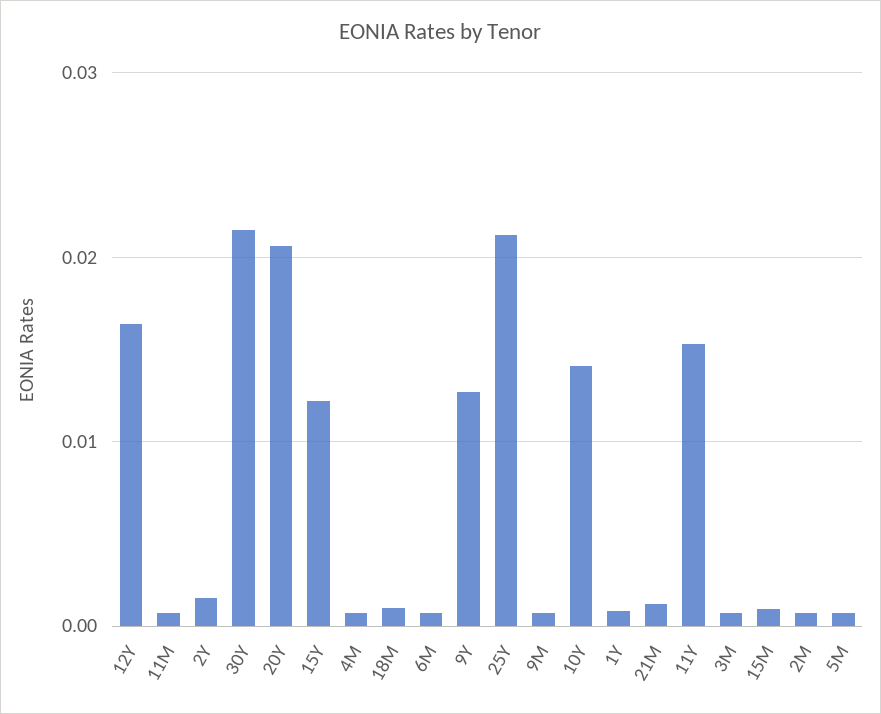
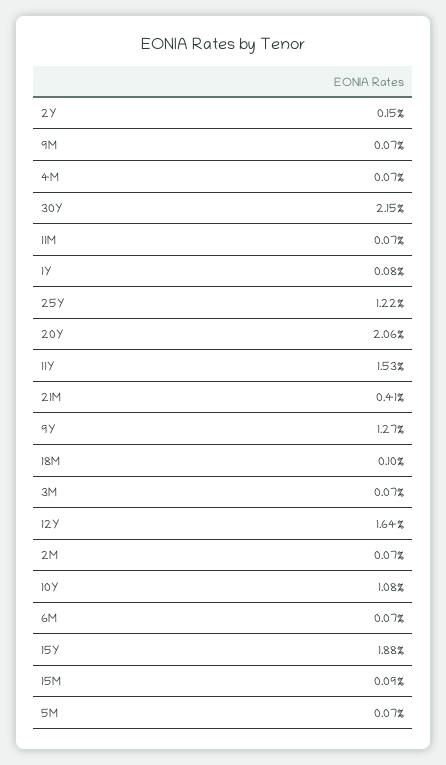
  {
    "12Y": 0.0164,
    "11M": 0.0007,
    "2Y": 0.0015,
    "30Y": 0.0215,
    "20Y": 0.0206,
-   "15Y": 0.012,
+   "15Y": 0.0188,
    "4M": 0.0007,
    "18M": 0.001,
    "6M": 0.0007,
    "9Y": 0.0127,
-   "25Y": 0.021,
+   "25Y": 0.0122,
    "9M": 0.0007,
-   "10Y": 0.014,
+   "10Y": 0.0108,
    "1Y": 0.0008,
-   "21M": 0.001,
+   "21M": 0.0041,
    "11Y": 0.0153,
    "3M": 0.0007,
    "15M": 0.0009,
    "2M": 0.0007,
    "5M": 0.0007
  }

